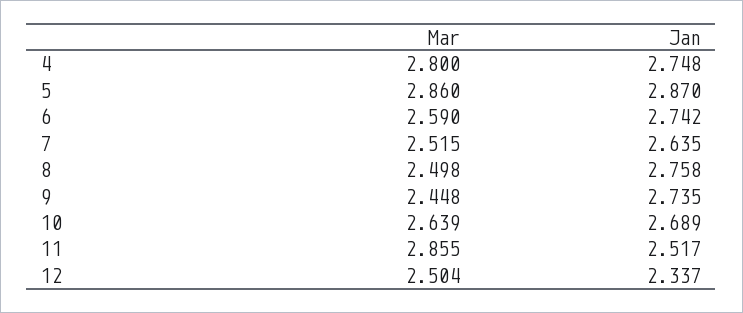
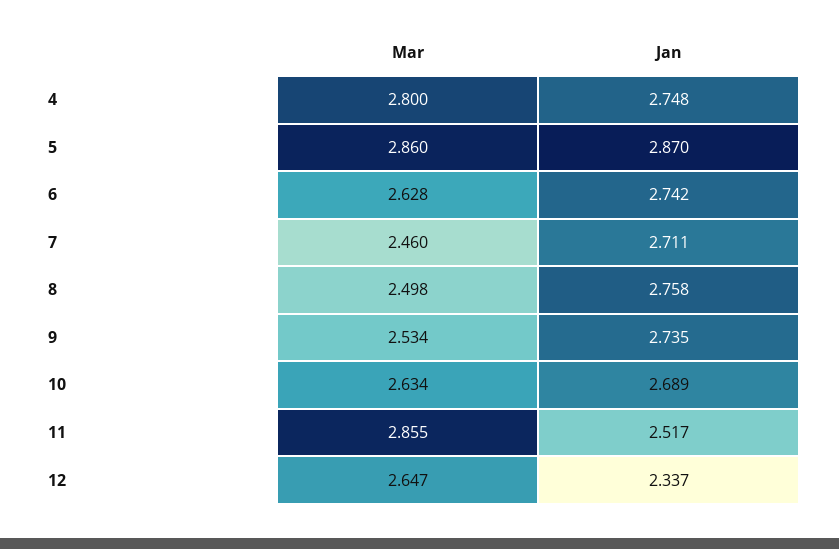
  {
    "Mar": {
      "4": 2.8,
      "5": 2.86,
-     "6": 2.59,
+     "6": 2.628,
-     "7": 2.515,
+     "7": 2.46,
      "8": 2.498,
-     "9": 2.448,
+     "9": 2.534,
-     "10": 2.639,
+     "10": 2.634,
      "11": 2.855,
-     "12": 2.504
+     "12": 2.647
    },
    "Jan": {
      "4": 2.748,
      "5": 2.87,
      "6": 2.742,
-     "7": 2.635,
+     "7": 2.711,
      "8": 2.758,
      "9": 2.735,
      "10": 2.689,
      "11": 2.517,
      "12": 2.337
    }
  }

